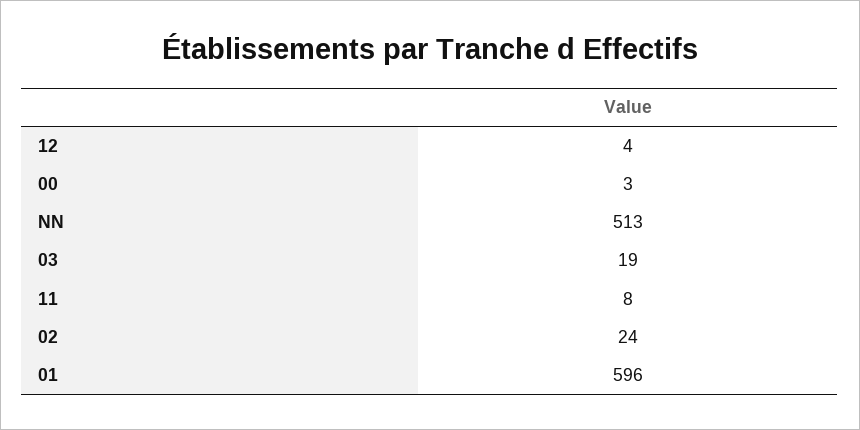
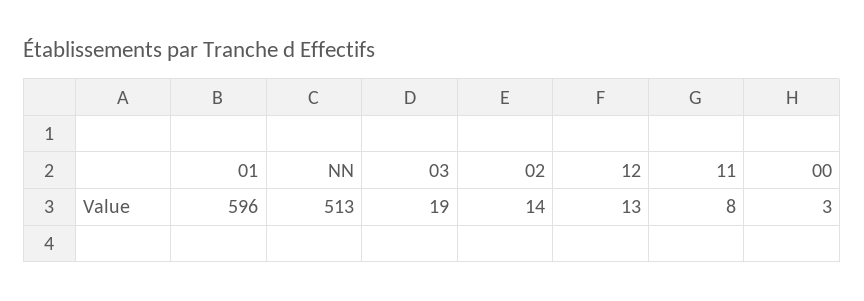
  {
-   "12": 4,
+   "12": 13,
    "00": 3,
    "NN": 513,
    "03": 19,
    "11": 8,
-   "02": 24,
+   "02": 14,
    "01": 596
  }

